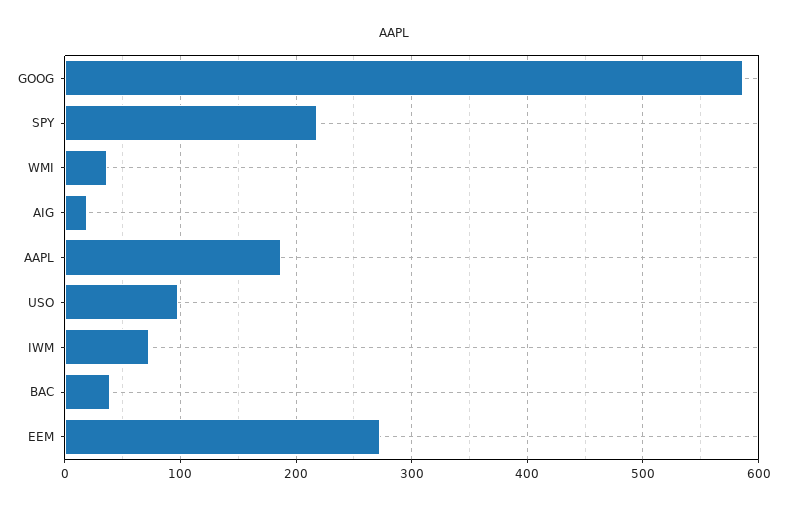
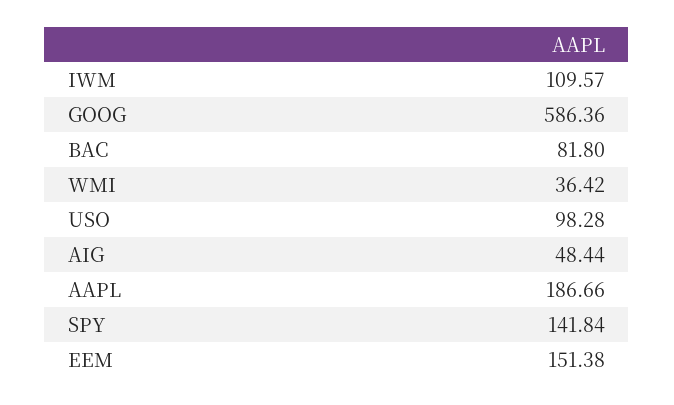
  {
    "GOOG": 586.36,
-   "SPY": 220,
+   "SPY": 141.84,
    "WMI": 36.42,
-   "AIG": 20,
+   "AIG": 48.44,
    "AAPL": 186.66,
    "USO": 98.28,
-   "IWM": 70,
+   "IWM": 109.57,
-   "BAC": 40,
+   "BAC": 81.8,
-   "EEM": 270
+   "EEM": 151.38
  }

